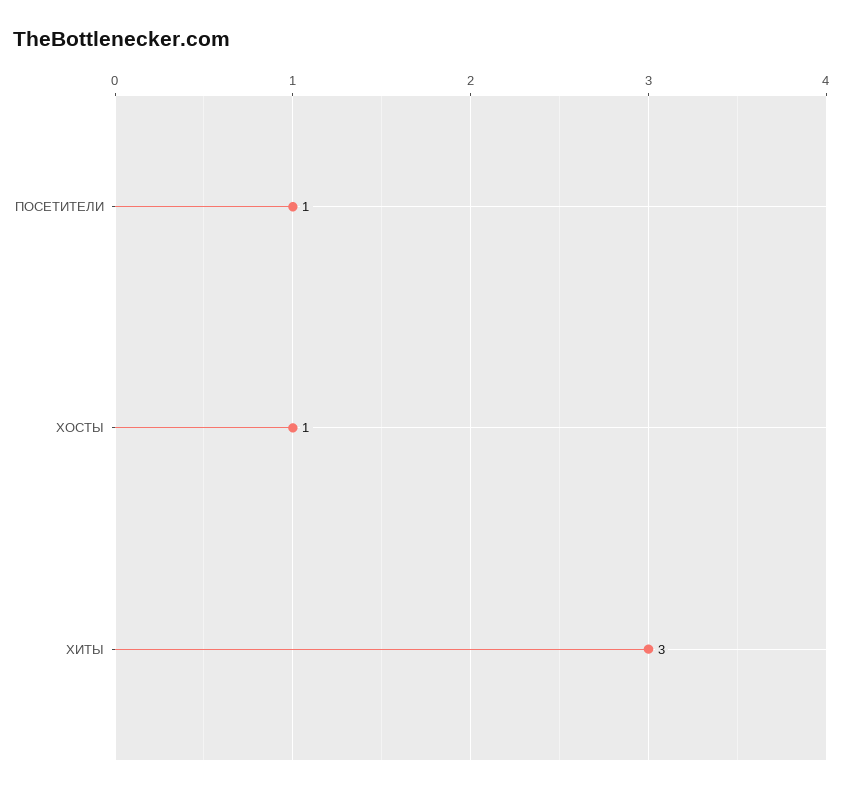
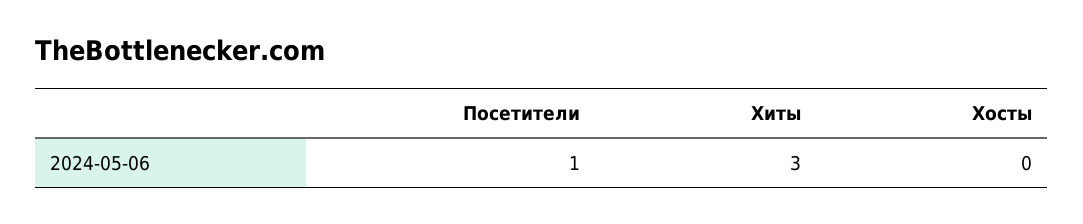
  {
    "ПОСЕТИТЕЛИ": 1,
-   "ХОСТЫ": 1,
+   "ХОСТЫ": 0,
    "ХИТЫ": 3
  }

